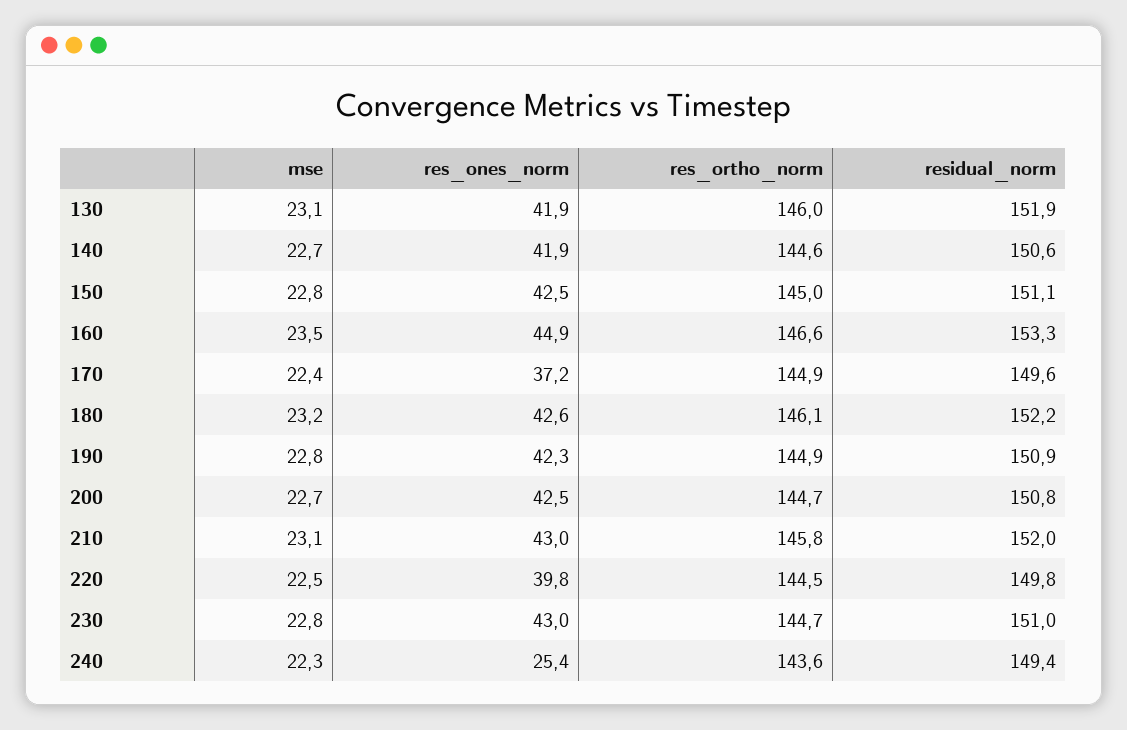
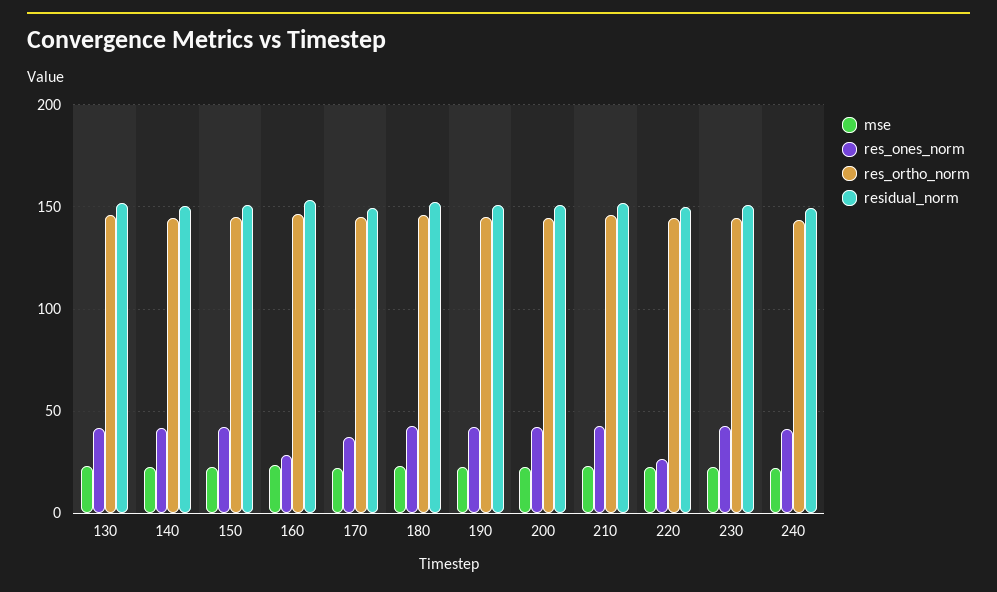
  {
    "mse": {
      "130": 23.1,
      "140": 22.7,
      "150": 22.8,
      "160": 23.5,
      "170": 22.4,
      "180": 23.2,
      "190": 22.8,
      "200": 22.7,
      "210": 23.1,
      "220": 22.5,
      "230": 22.8,
      "240": 22.3
    },
    "res_ones_norm": {
      "130": 41.9,
      "140": 41.9,
      "150": 42.5,
-     "160": 44.9,
+     "160": 30,
      "170": 37.2,
      "180": 42.6,
      "190": 42.3,
      "200": 42.5,
      "210": 43,
-     "220": 39.8,
+     "220": 25,
      "230": 43,
-     "240": 25.4
+     "240": 40
    },
    "res_ortho_norm": {
      "130": 146,
      "140": 144.6,
      "150": 145,
      "160": 146.6,
      "170": 144.9,
      "180": 146.1,
      "190": 144.9,
      "200": 144.7,
      "210": 145.8,
      "220": 144.5,
      "230": 144.7,
      "240": 143.6
    },
    "residual_norm": {
      "130": 151.9,
      "140": 150.6,
      "150": 151.1,
      "160": 153.3,
      "170": 149.6,
      "180": 152.2,
      "190": 150.9,
      "200": 150.8,
      "210": 152,
      "220": 149.8,
      "230": 151,
      "240": 149.4
    }
  }

